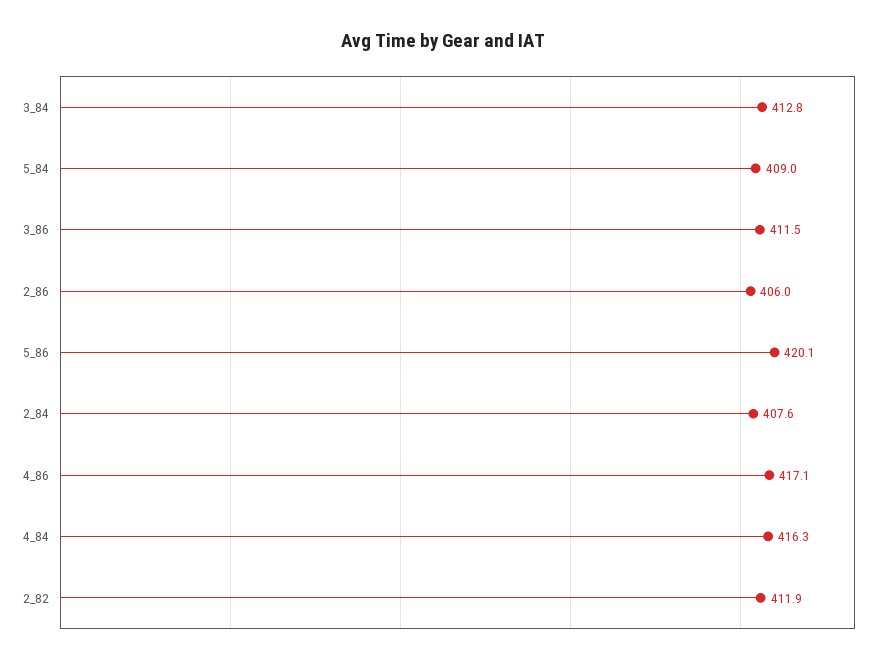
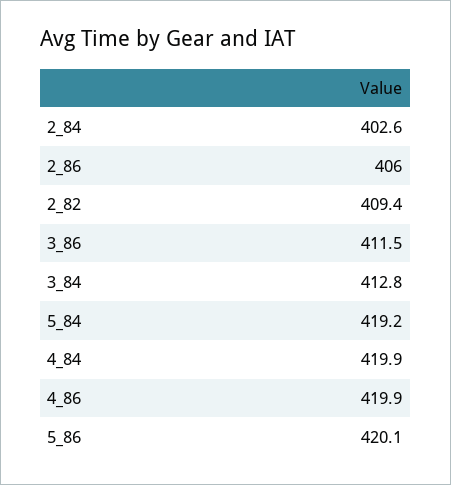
  {
    "3_84": 412.8,
-   "5_84": 409,
+   "5_84": 419.2,
    "3_86": 411.5,
    "2_86": 406,
    "5_86": 420.1,
-   "2_84": 407.6,
+   "2_84": 402.6,
-   "4_86": 417.1,
+   "4_86": 419.9,
-   "4_84": 416.3,
+   "4_84": 419.9,
-   "2_82": 411.9
+   "2_82": 409.4
  }

